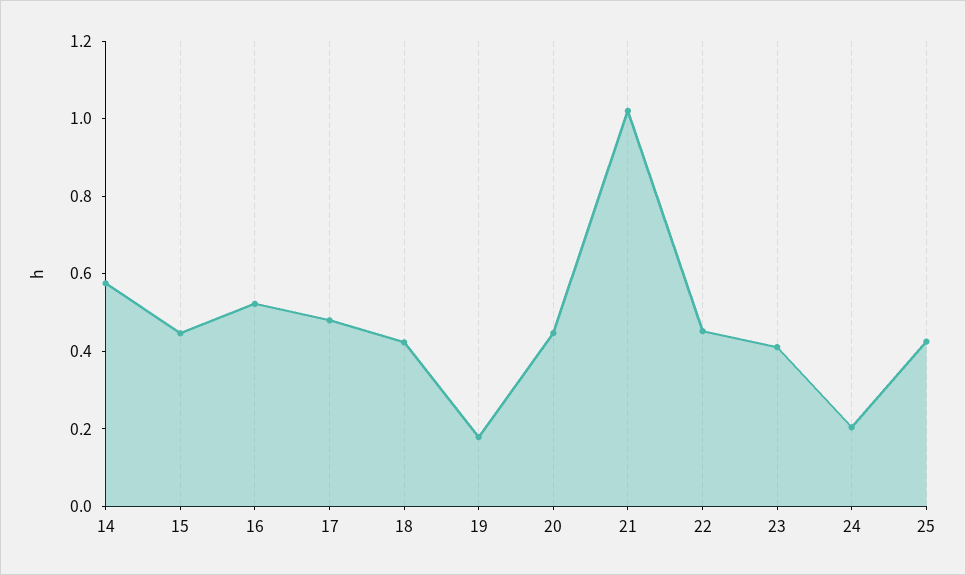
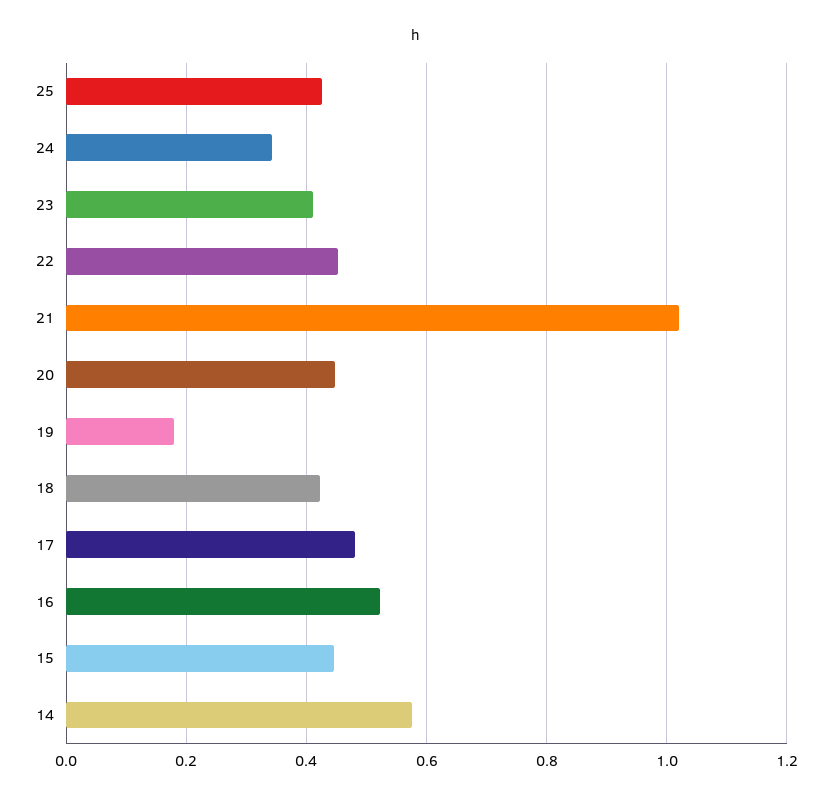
  {
    "14": 0.58,
    "15": 0.44,
    "16": 0.52,
    "17": 0.48,
    "18": 0.42,
    "19": 0.18,
    "20": 0.44,
    "21": 1.02,
    "22": 0.46,
    "23": 0.42,
-   "24": 0.2,
+   "24": 0.34,
    "25": 0.42
  }

